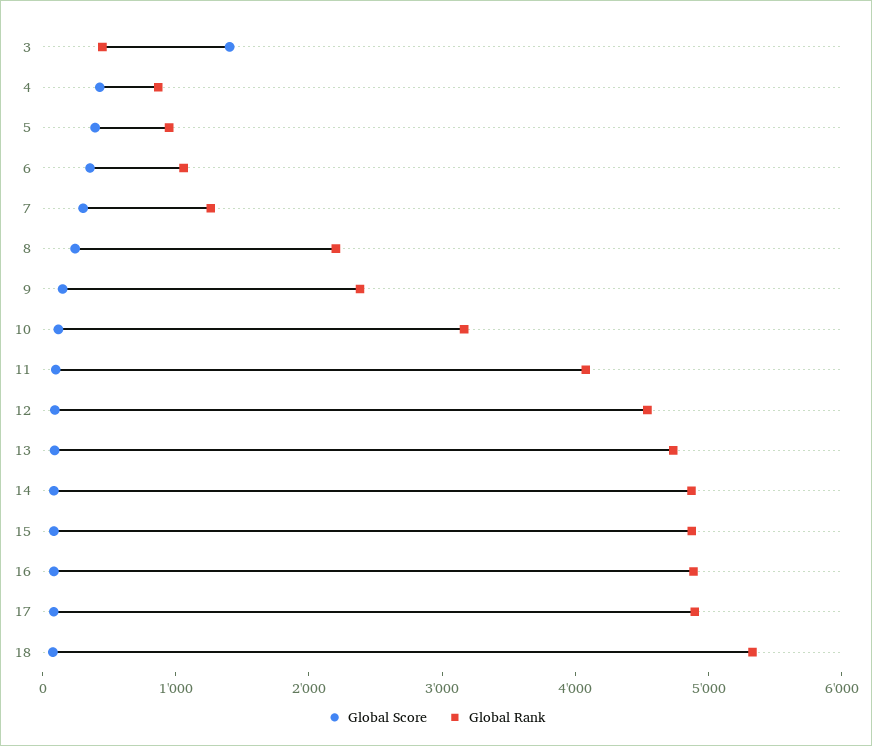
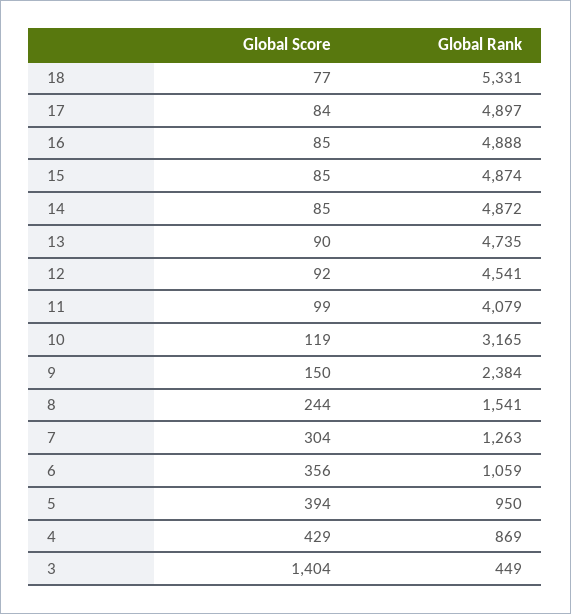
  {
    "Global Score": {
      "3": 1404,
      "4": 429,
      "5": 394,
      "6": 356,
      "7": 304,
      "8": 244,
      "9": 150,
      "10": 119,
      "11": 99,
      "12": 92,
      "13": 90,
      "14": 85,
      "15": 85,
      "16": 85,
      "17": 84,
      "18": 77
    },
    "Global Rank": {
      "3": 449,
      "4": 869,
      "5": 950,
      "6": 1059,
      "7": 1263,
-     "8": 2200,
+     "8": 1541,
      "9": 2384,
      "10": 3165,
      "11": 4079,
      "12": 4541,
      "13": 4735,
      "14": 4872,
      "15": 4874,
      "16": 4888,
      "17": 4897,
      "18": 5331
    }
  }

